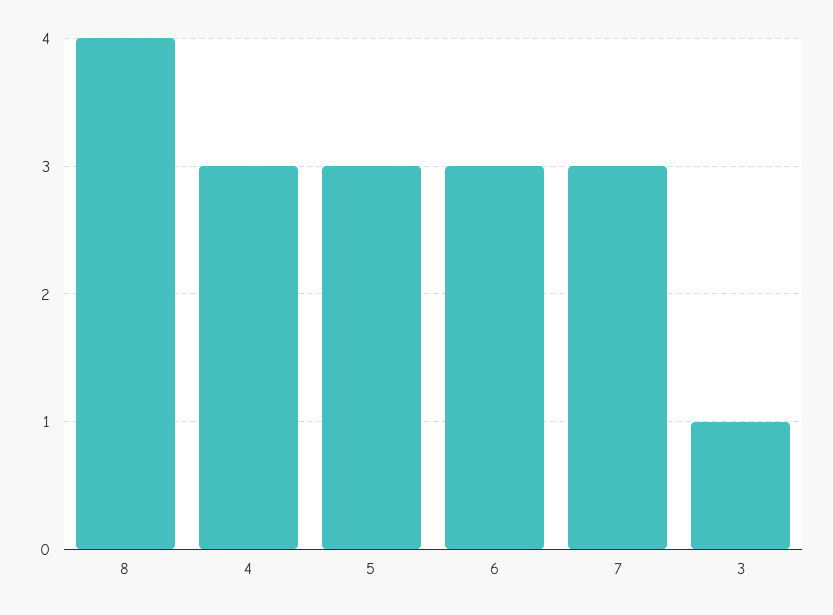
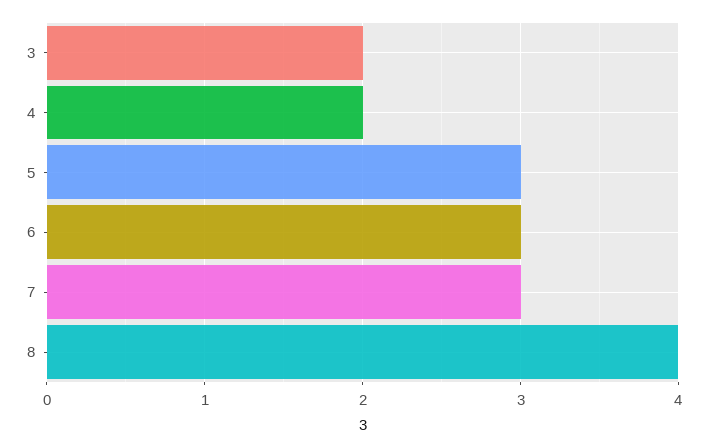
  {
    "8": 4,
-   "4": 3,
+   "4": 2,
    "5": 3,
    "6": 3,
    "7": 3,
-   "3": 1
+   "3": 2
  }

